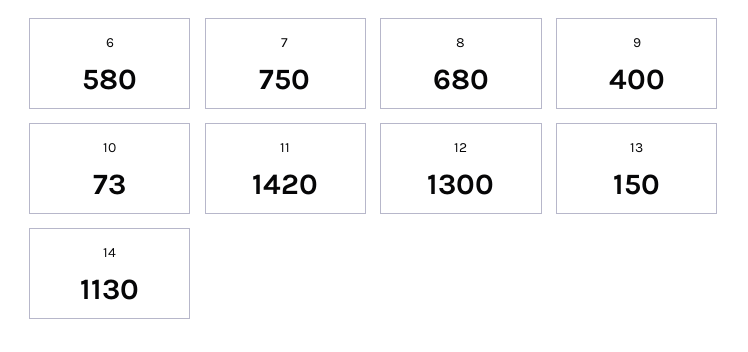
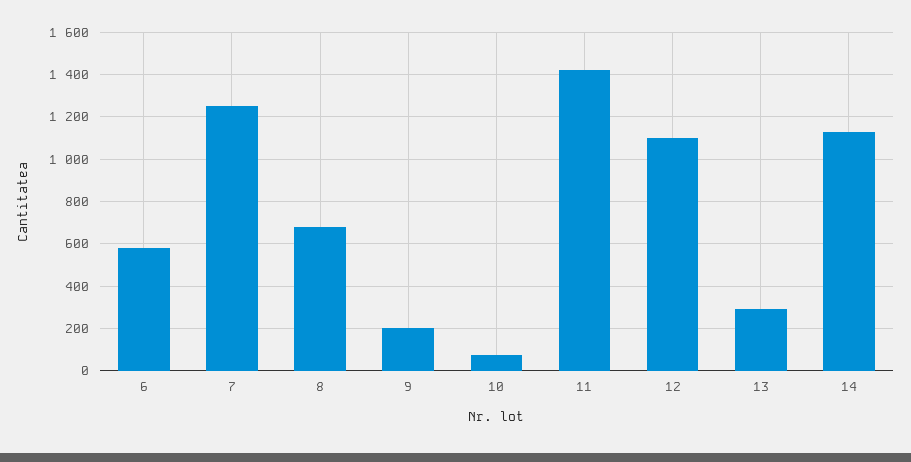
  {
    "6": 580,
-   "7": 750,
+   "7": 1250,
    "8": 680,
-   "9": 400,
+   "9": 200,
    "10": 73,
    "11": 1420,
-   "12": 1300,
+   "12": 1100,
-   "13": 150,
+   "13": 300,
    "14": 1130
  }

